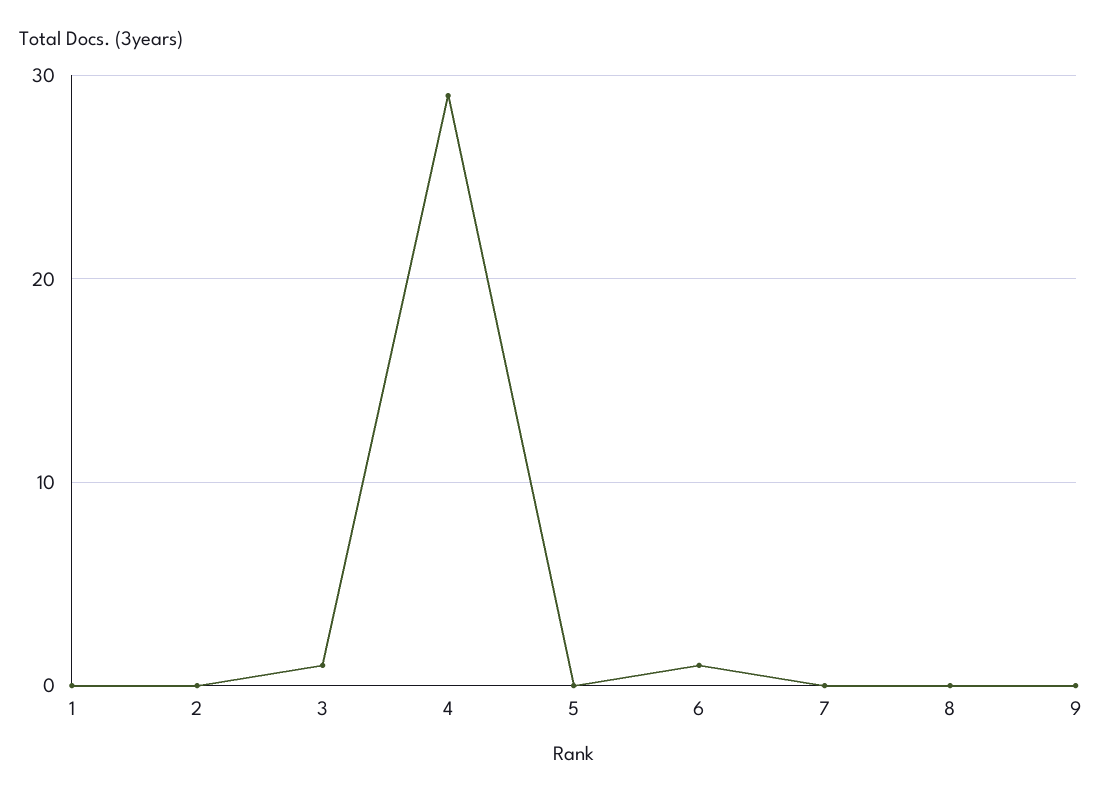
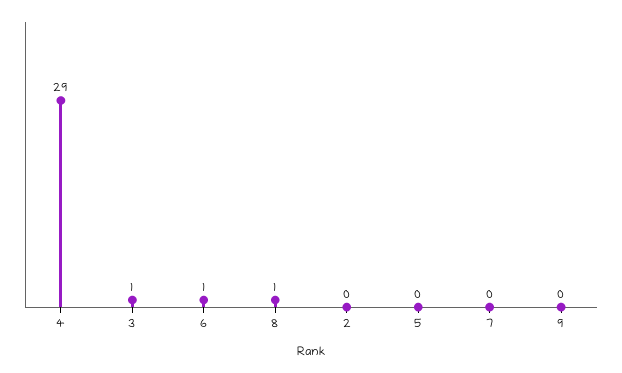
  {
-   "1": 0,
    "2": 0,
    "3": 1,
    "4": 29,
    "5": 0,
    "6": 1,
    "7": 0,
-   "8": 0,
+   "8": 1,
    "9": 0
  }

